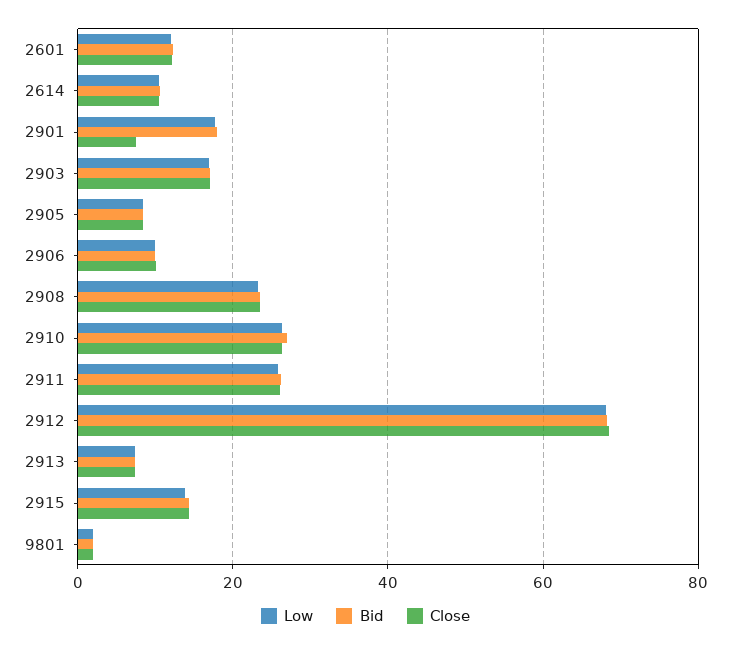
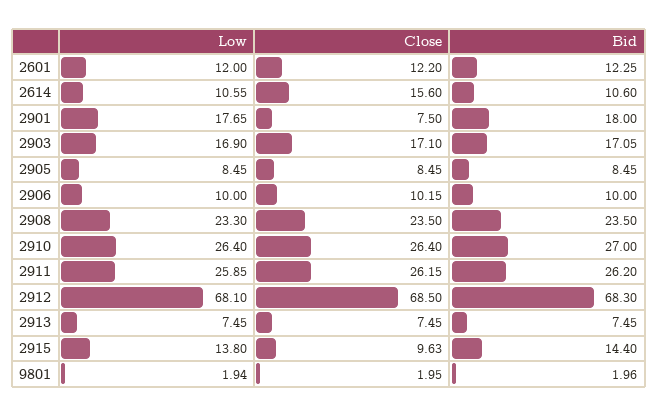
  {
    "Low": {
      "2601": 12,
      "2614": 10.55,
      "2901": 17.65,
      "2903": 16.9,
      "2905": 8.45,
      "2906": 10,
      "2908": 23.3,
      "2910": 26.4,
      "2911": 25.85,
      "2912": 68.1,
      "2913": 7.45,
      "2915": 13.8,
      "9801": 1.94
    },
    "Bid": {
      "2601": 12.25,
      "2614": 10.6,
      "2901": 18,
      "2903": 17.05,
      "2905": 8.45,
      "2906": 10,
      "2908": 23.5,
      "2910": 27,
      "2911": 26.2,
      "2912": 68.3,
      "2913": 7.45,
      "2915": 14.4,
      "9801": 1.96
    },
    "Close": {
      "2601": 12.2,
-     "2614": 10,
+     "2614": 15.6,
      "2901": 7.5,
      "2903": 17.1,
      "2905": 8.45,
      "2906": 10.15,
      "2908": 23.5,
      "2910": 26.4,
      "2911": 26.15,
      "2912": 68.5,
      "2913": 7.45,
-     "2915": 14,
+     "2915": 9.63,
      "9801": 1.95
    }
  }

